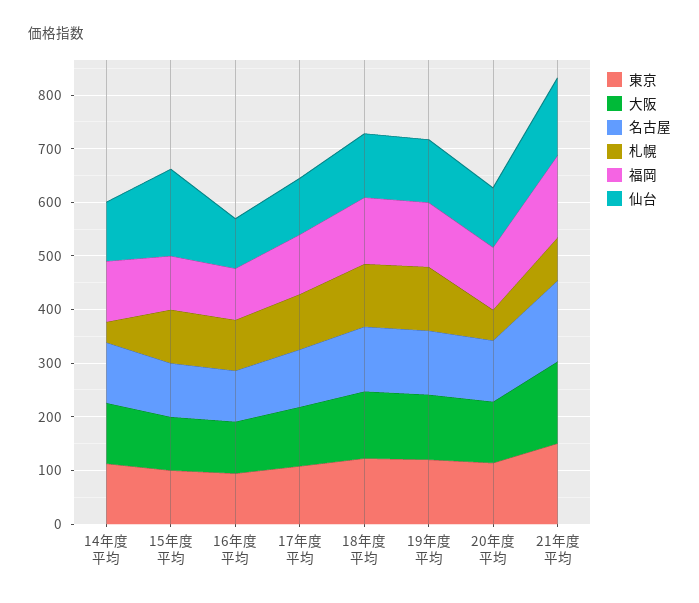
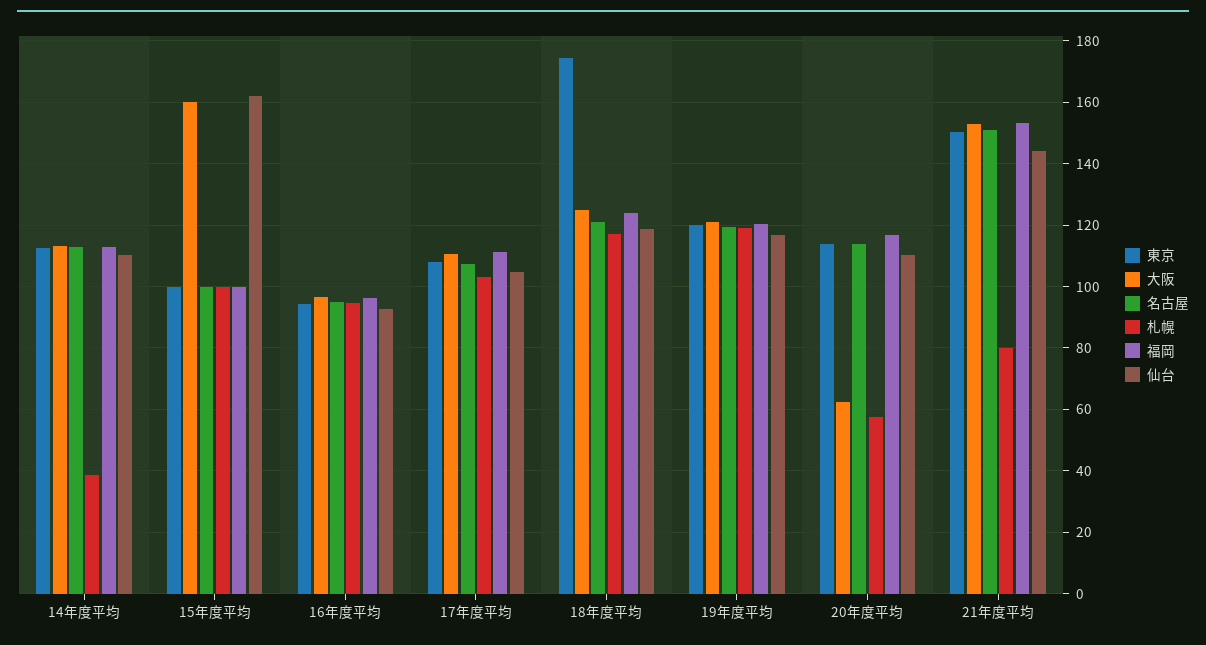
  {
    "東京": {
      "14年度平均": 112,
      "15年度平均": 100,
      "16年度平均": 94,
      "17年度平均": 108,
-     "18年度平均": 120,
+     "18年度平均": 174,
      "19年度平均": 120,
      "20年度平均": 114,
      "21年度平均": 150
    },
    "大阪": {
      "14年度平均": 114,
-     "15年度平均": 100,
+     "15年度平均": 160,
      "16年度平均": 96,
      "17年度平均": 110,
      "18年度平均": 124,
      "19年度平均": 122,
-     "20年度平均": 120,
+     "20年度平均": 62,
      "21年度平均": 152
    },
    "名古屋": {
      "14年度平均": 112,
      "15年度平均": 100,
      "16年度平均": 96,
      "17年度平均": 108,
      "18年度平均": 120,
      "19年度平均": 120,
      "20年度平均": 114,
      "21年度平均": 152
    },
    "札幌": {
      "14年度平均": 38,
      "15年度平均": 100,
      "16年度平均": 94,
      "17年度平均": 104,
      "18年度平均": 118,
      "19年度平均": 120,
      "20年度平均": 58,
      "21年度平均": 80
    },
    "福岡": {
      "14年度平均": 114,
      "15年度平均": 100,
      "16年度平均": 96,
      "17年度平均": 112,
      "18年度平均": 124,
      "19年度平均": 120,
      "20年度平均": 116,
      "21年度平均": 154
    },
    "仙台": {
      "14年度平均": 110,
      "15年度平均": 162,
      "16年度平均": 92,
      "17年度平均": 104,
      "18年度平均": 118,
      "19年度平均": 116,
      "20年度平均": 110,
      "21年度平均": 144
    }
  }

